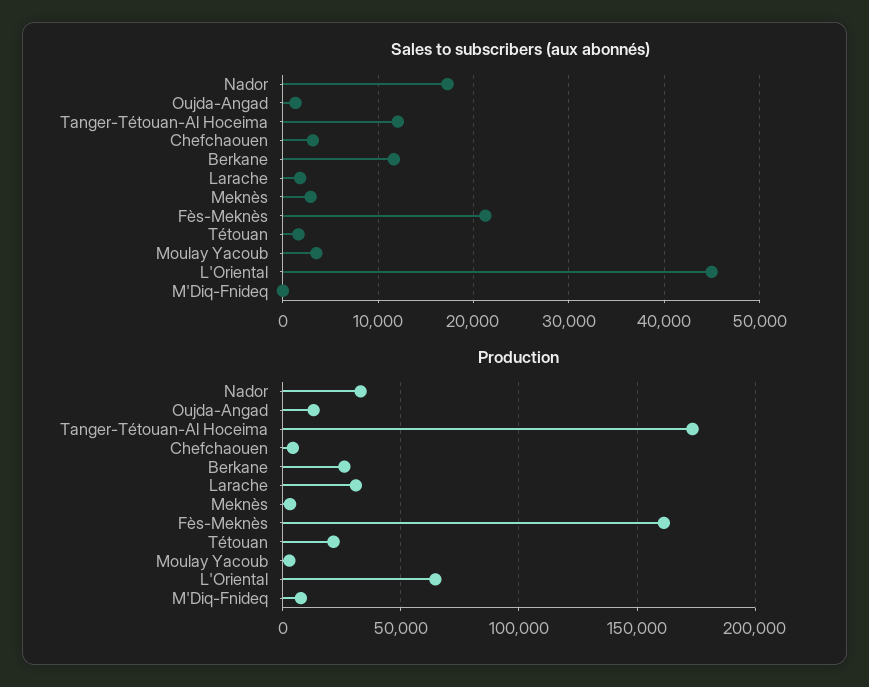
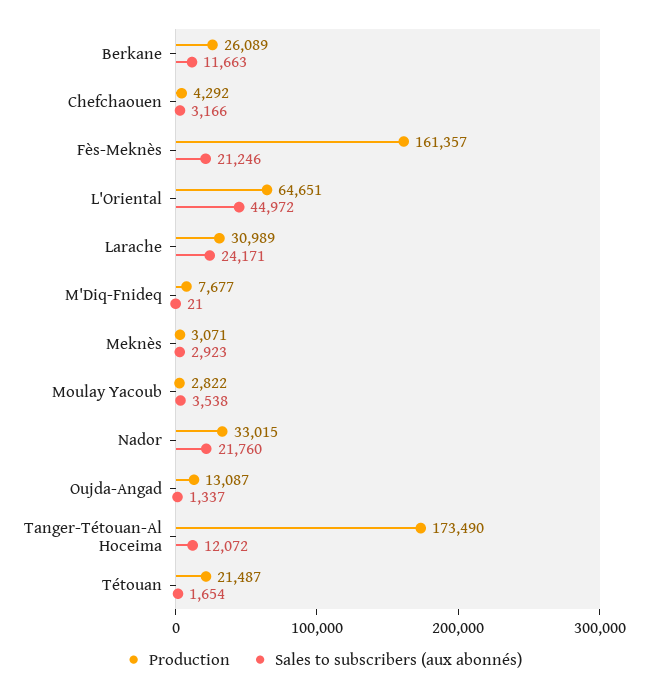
  {
    "Sales to subscribers (aux abonnés)": {
-     "Nador": 17000,
+     "Nador": 21760,
      "Oujda-Angad": 1337,
      "Tanger-Tétouan-Al Hoceima": 12072,
      "Chefchaouen": 3166,
      "Berkane": 11663,
-     "Larache": 2000,
+     "Larache": 24171,
      "Meknès": 2923,
      "Fès-Meknès": 21246,
      "Tétouan": 1654,
      "Moulay Yacoub": 3538,
      "L'Oriental": 44972,
      "M'Diq-Fnideq": 21
    },
    "Production": {
      "Nador": 33015,
      "Oujda-Angad": 13087,
      "Tanger-Tétouan-Al Hoceima": 173490,
      "Chefchaouen": 4292,
      "Berkane": 26089,
      "Larache": 30989,
      "Meknès": 3071,
      "Fès-Meknès": 161357,
      "Tétouan": 21487,
      "Moulay Yacoub": 2822,
      "L'Oriental": 64651,
      "M'Diq-Fnideq": 7677
    }
  }

